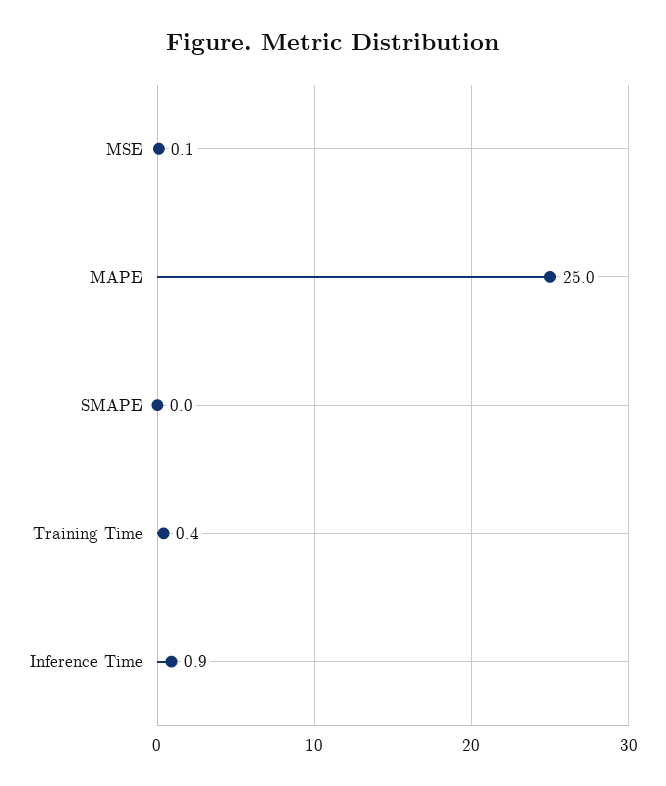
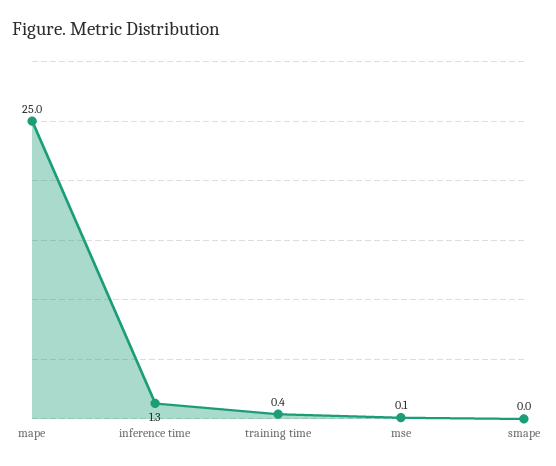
  {
    "MSE": 0.1,
    "MAPE": 25,
    "SMAPE": 0,
    "Training Time": 0.4,
-   "Inference Time": 0.9
+   "Inference Time": 1.3
  }

